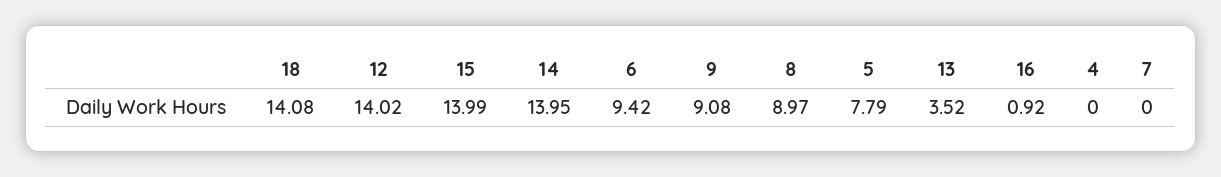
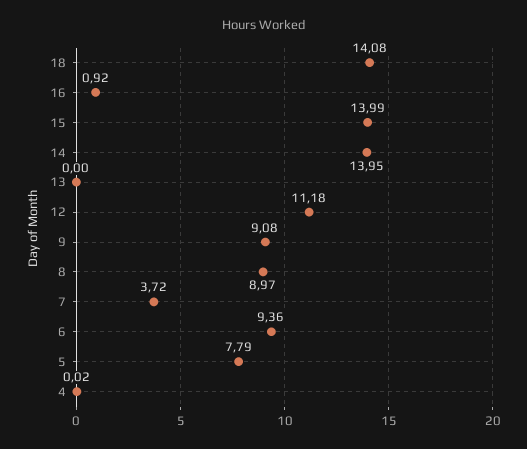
  {
    "18": 14.08,
-   "12": 14.02,
+   "12": 11.18,
    "15": 13.99,
    "14": 13.95,
-   "6": 9.42,
+   "6": 9.36,
    "9": 9.08,
    "8": 8.97,
    "5": 7.79,
-   "13": 3.52,
+   "13": 0,
    "16": 0.92,
-   "4": 0,
+   "4": 0.02,
-   "7": 0
+   "7": 3.72
  }

